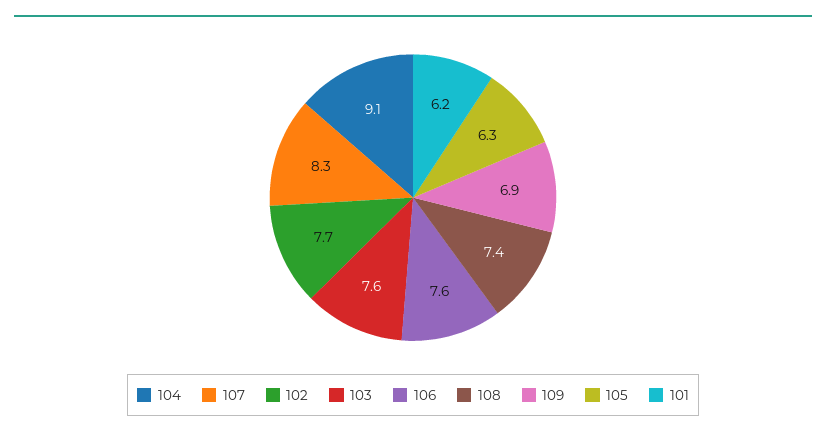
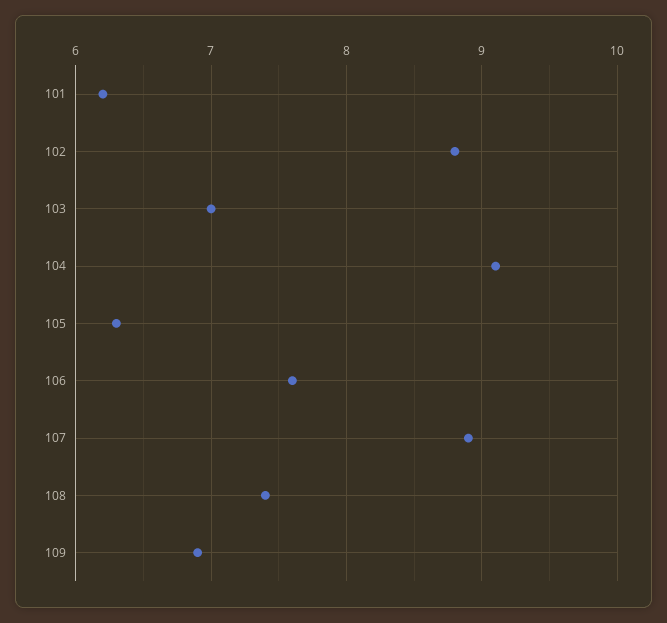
  {
    "104": 9.1,
-   "107": 8.3,
+   "107": 8.9,
-   "102": 7.7,
+   "102": 8.8,
-   "103": 7.6,
+   "103": 7,
    "106": 7.6,
    "108": 7.4,
    "109": 6.9,
    "105": 6.3,
    "101": 6.2
  }

